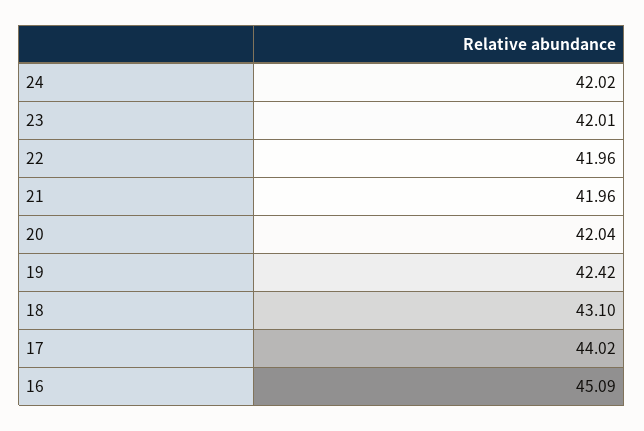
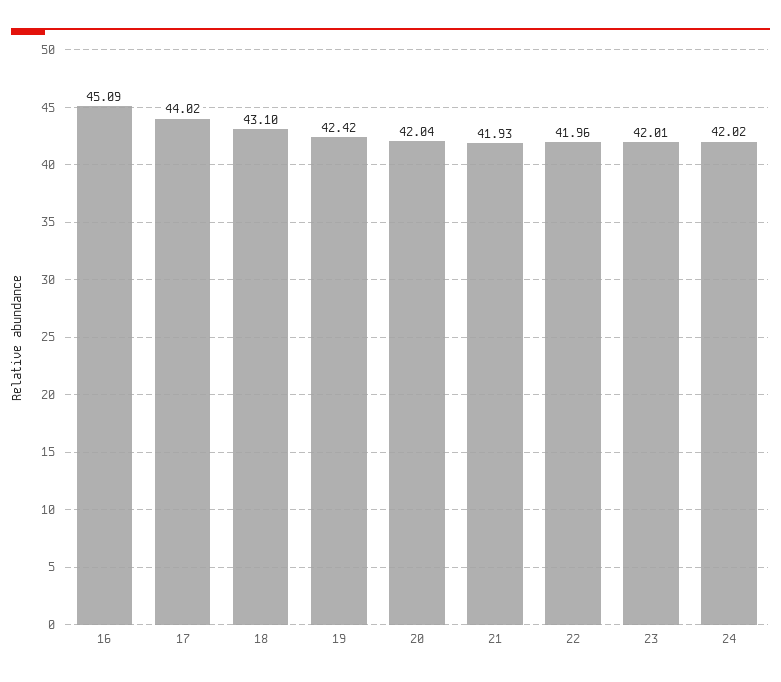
  {
    "24": 42.02,
    "23": 42.01,
    "22": 41.96,
-   "21": 41.96,
+   "21": 41.93,
    "20": 42.04,
    "19": 42.42,
    "18": 43.1,
    "17": 44.02,
    "16": 45.09
  }

